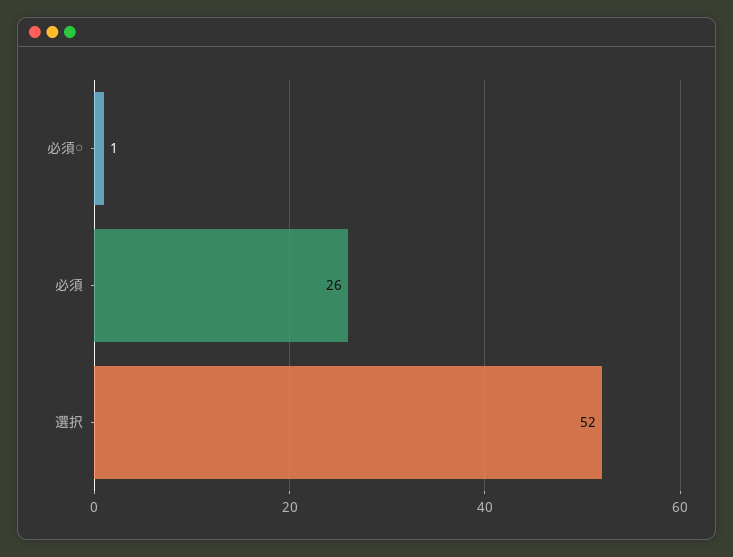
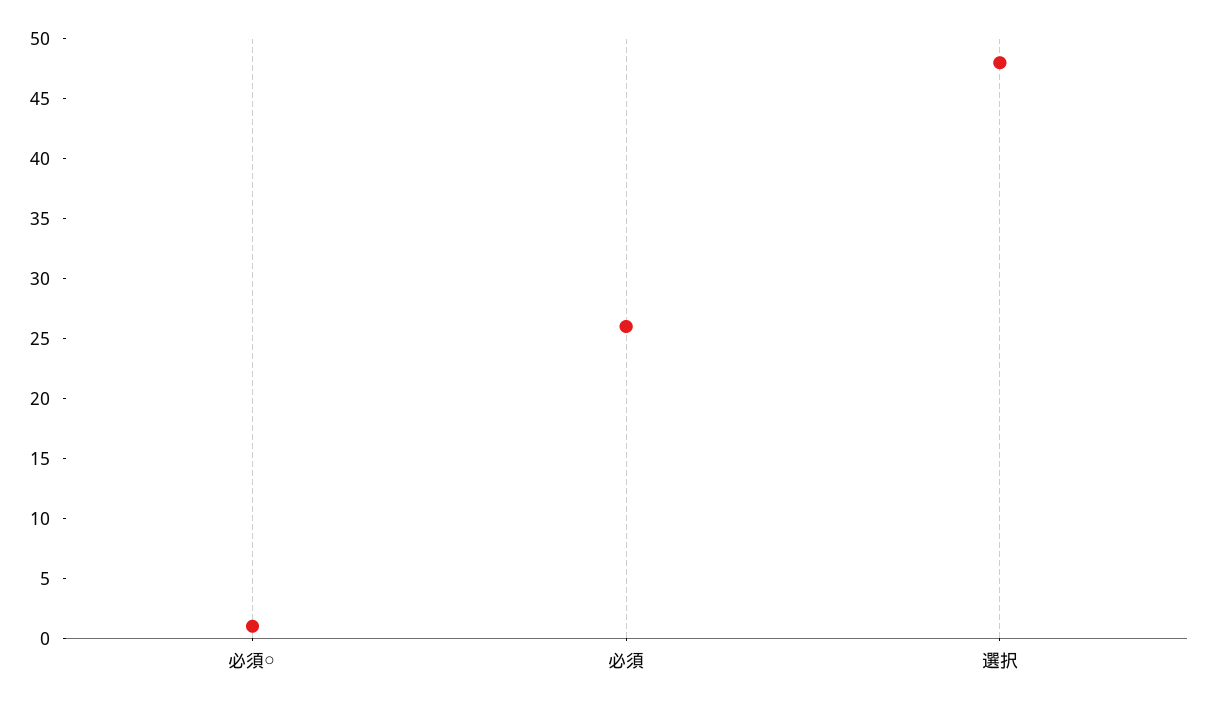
  {
    "必須○": 1,
    "必須": 26,
-   "選択": 52
+   "選択": 48
  }

